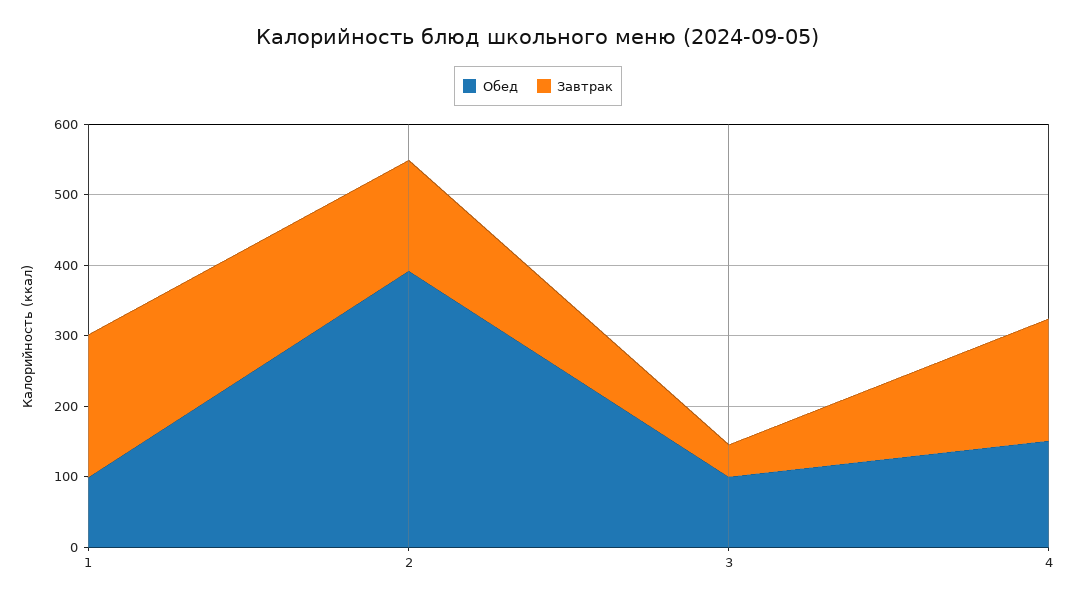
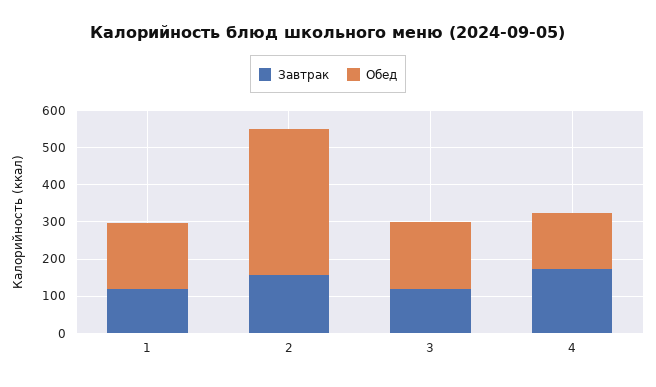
  {
    "Обед": {
-     "1": 100,
+     "1": 175,
      "2": 400,
-     "3": 100,
+     "3": 175,
      "4": 160
    },
    "Завтрак": {
-     "1": 200,
+     "1": 125,
      "2": 160,
-     "3": 40,
+     "3": 125,
      "4": 180
    }
  }

